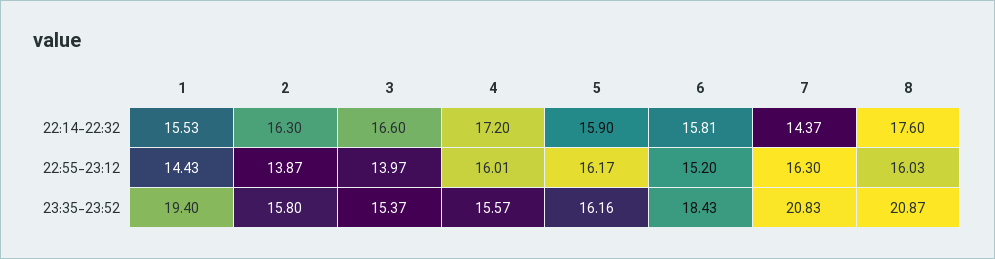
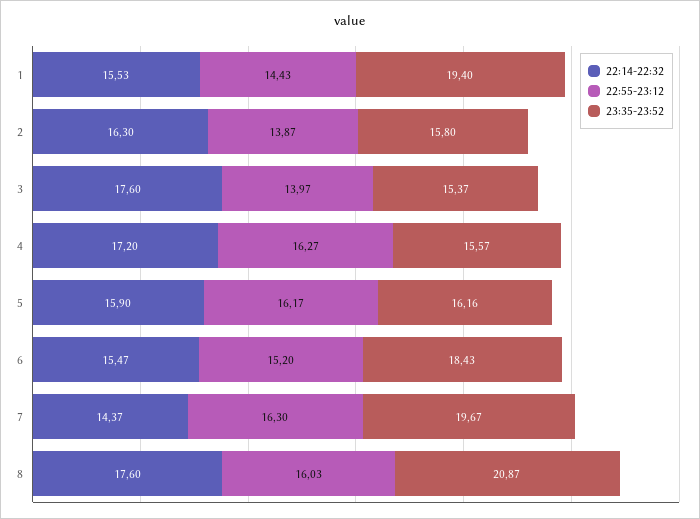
  {
    "22:14-22:32": {
      "1": 15.53,
      "2": 16.3,
-     "3": 16.6,
+     "3": 17.6,
      "4": 17.2,
      "5": 15.9,
-     "6": 15.81,
+     "6": 15.47,
      "7": 14.37,
      "8": 17.6
    },
    "22:55-23:12": {
      "1": 14.43,
      "2": 13.87,
      "3": 13.97,
-     "4": 16.01,
+     "4": 16.27,
      "5": 16.17,
      "6": 15.2,
      "7": 16.3,
      "8": 16.03
    },
    "23:35-23:52": {
      "1": 19.4,
      "2": 15.8,
      "3": 15.37,
      "4": 15.57,
      "5": 16.16,
      "6": 18.43,
-     "7": 20.83,
+     "7": 19.67,
      "8": 20.87
    }
  }

